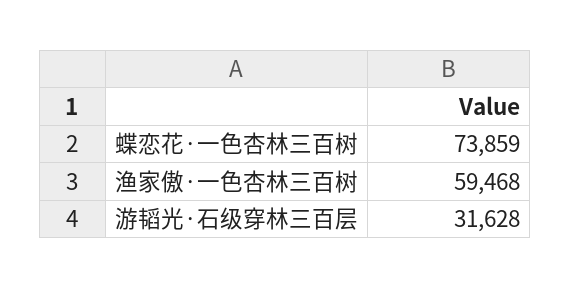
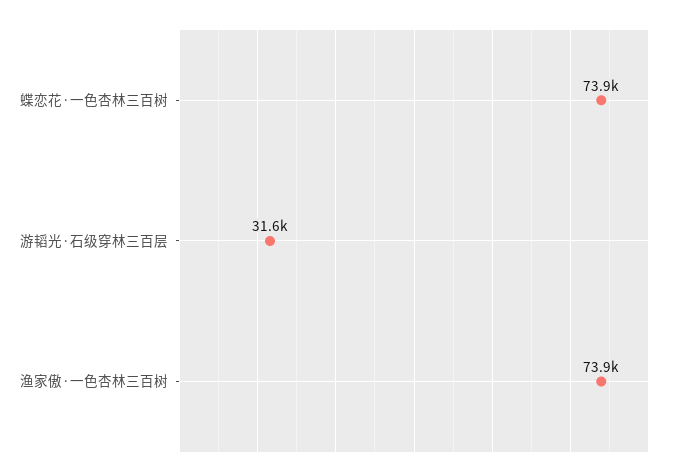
  {
    "蝶恋花·一色杏林三百树": 73859,
-   "渔家傲·一色杏林三百树": 59468,
+   "渔家傲·一色杏林三百树": 73900,
    "游韬光·石级穿林三百层": 31628
  }

